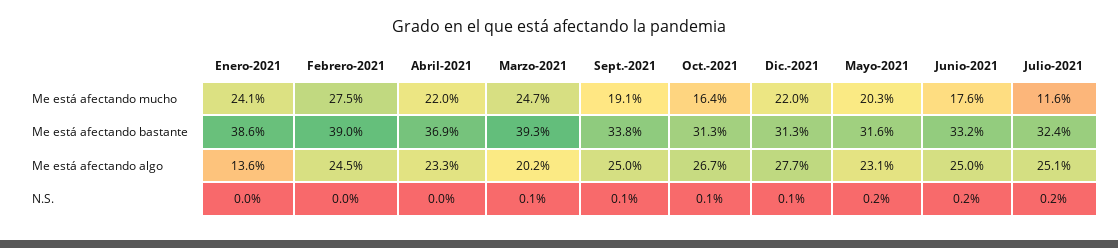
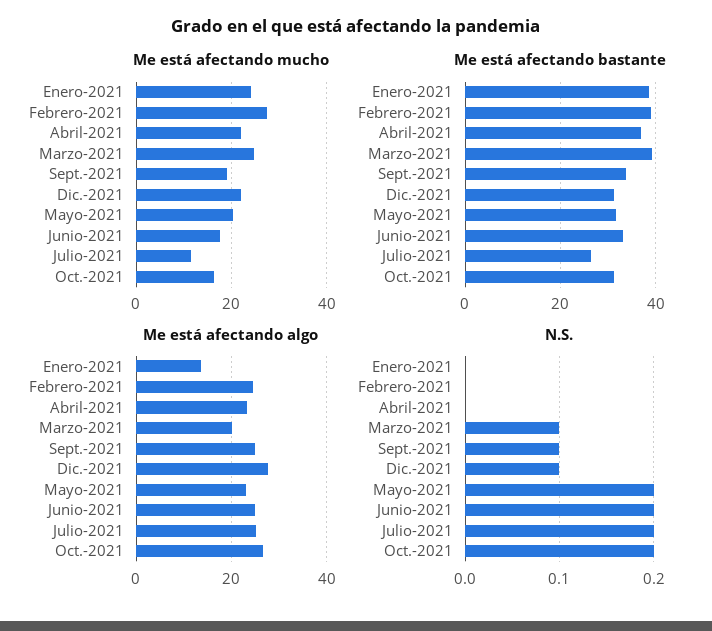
  {
    "Me está afectando mucho": {
      "Enero-2021": 24.1,
      "Febrero-2021": 27.5,
      "Abril-2021": 22,
      "Marzo-2021": 24.7,
      "Sept.-2021": 19.1,
      "Oct.-2021": 16.4,
      "Dic.-2021": 22,
      "Mayo-2021": 20.3,
      "Junio-2021": 17.6,
      "Julio-2021": 11.6
    },
    "Me está afectando bastante": {
      "Enero-2021": 38.6,
      "Febrero-2021": 39,
      "Abril-2021": 36.9,
      "Marzo-2021": 39.3,
      "Sept.-2021": 33.8,
      "Oct.-2021": 31.3,
      "Dic.-2021": 31.3,
      "Mayo-2021": 31.6,
      "Junio-2021": 33.2,
-     "Julio-2021": 32.4
+     "Julio-2021": 26
    },
    "Me está afectando algo": {
      "Enero-2021": 13.6,
      "Febrero-2021": 24.5,
      "Abril-2021": 23.3,
      "Marzo-2021": 20.2,
      "Sept.-2021": 25,
      "Oct.-2021": 26.7,
      "Dic.-2021": 27.7,
      "Mayo-2021": 23.1,
      "Junio-2021": 25,
      "Julio-2021": 25.1
    },
    "N.S.": {
      "Enero-2021": 0,
      "Febrero-2021": 0,
      "Abril-2021": 0,
      "Marzo-2021": 0.1,
      "Sept.-2021": 0.1,
-     "Oct.-2021": 0.1,
+     "Oct.-2021": 0.2,
      "Dic.-2021": 0.1,
      "Mayo-2021": 0.2,
      "Junio-2021": 0.2,
      "Julio-2021": 0.2
    }
  }

